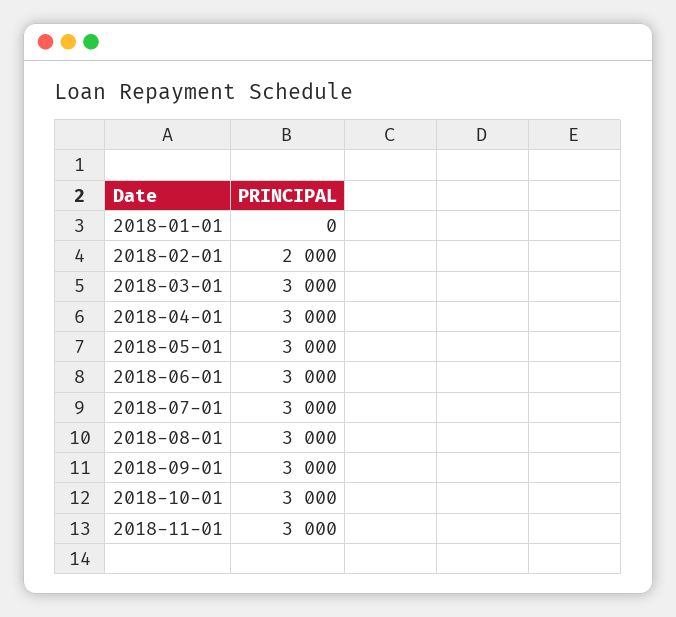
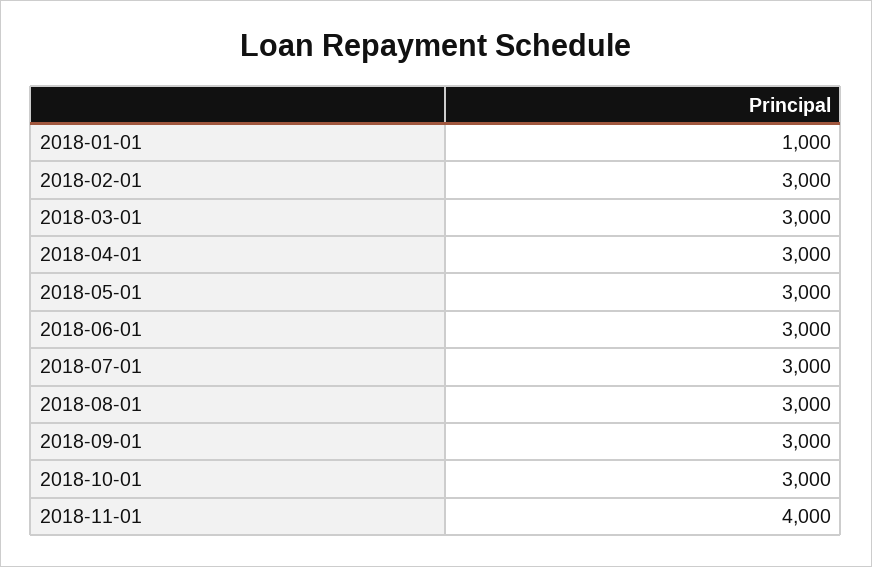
  {
-   "2018-01-01": 0,
+   "2018-01-01": 1000,
-   "2018-02-01": 2000,
+   "2018-02-01": 3000,
    "2018-03-01": 3000,
    "2018-04-01": 3000,
    "2018-05-01": 3000,
    "2018-06-01": 3000,
    "2018-07-01": 3000,
    "2018-08-01": 3000,
    "2018-09-01": 3000,
    "2018-10-01": 3000,
-   "2018-11-01": 3000
+   "2018-11-01": 4000
  }

